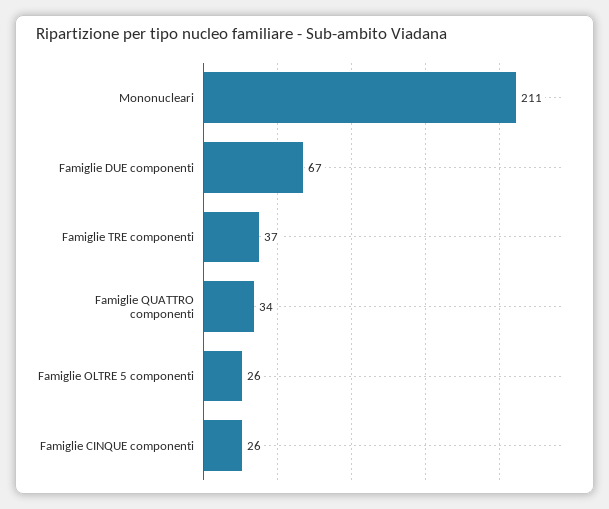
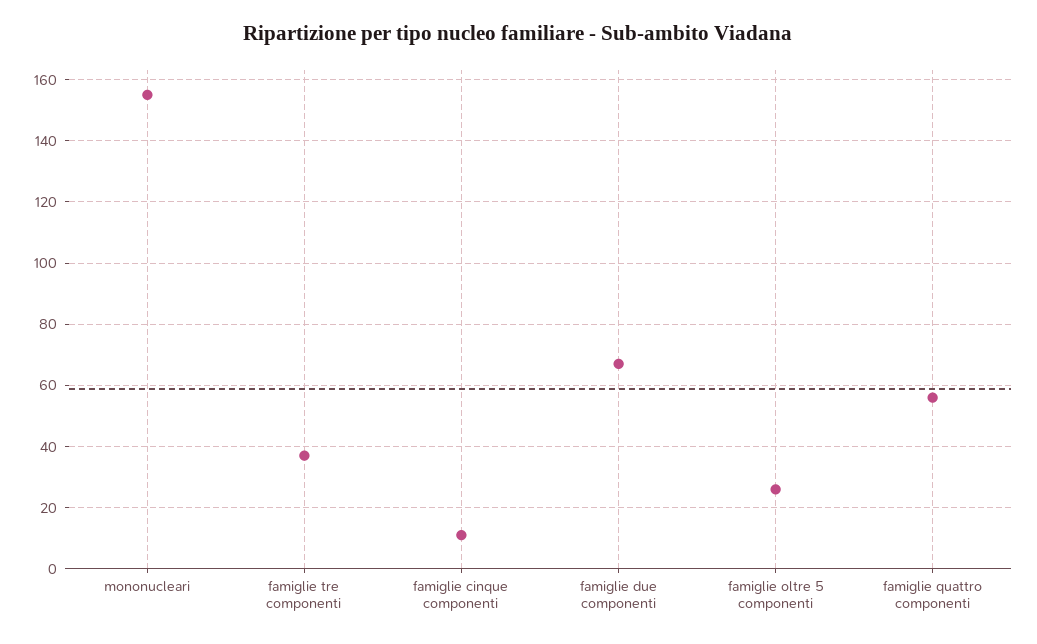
  {
-   "Mononucleari": 211,
+   "Mononucleari": 155,
    "Famiglie DUE componenti": 67,
    "Famiglie TRE componenti": 37,
-   "Famiglie QUATTRO componenti": 34,
+   "Famiglie QUATTRO componenti": 55,
    "Famiglie OLTRE 5 componenti": 26,
-   "Famiglie CINQUE componenti": 26
+   "Famiglie CINQUE componenti": 10
  }

